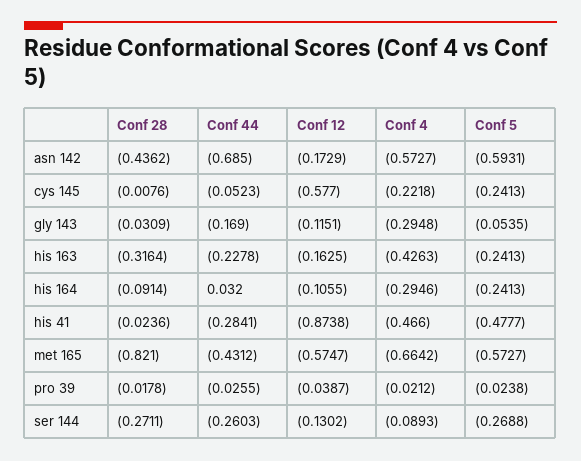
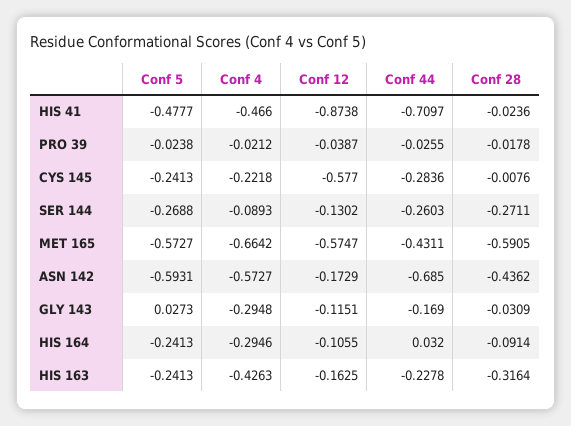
  {
    "Conf 28": {
      "asn 142": -0.4362,
      "cys 145": -0.0076,
      "gly 143": -0.0309,
      "his 163": -0.3164,
      "his 164": -0.0914,
      "his 41": -0.0236,
-     "met 165": -0.821,
+     "met 165": -0.5905,
      "pro 39": -0.0178,
      "ser 144": -0.2711
    },
    "Conf 44": {
      "asn 142": -0.685,
-     "cys 145": -0.0523,
+     "cys 145": -0.2836,
      "gly 143": -0.169,
      "his 163": -0.2278,
      "his 164": 0.032,
-     "his 41": -0.2841,
+     "his 41": -0.7097,
-     "met 165": -0.4312,
+     "met 165": -0.4311,
      "pro 39": -0.0255,
      "ser 144": -0.2603
    },
    "Conf 12": {
      "asn 142": -0.1729,
      "cys 145": -0.577,
      "gly 143": -0.1151,
      "his 163": -0.1625,
      "his 164": -0.1055,
      "his 41": -0.8738,
      "met 165": -0.5747,
      "pro 39": -0.0387,
      "ser 144": -0.1302
    },
    "Conf 4": {
      "asn 142": -0.5727,
      "cys 145": -0.2218,
      "gly 143": -0.2948,
      "his 163": -0.4263,
      "his 164": -0.2946,
      "his 41": -0.466,
      "met 165": -0.6642,
      "pro 39": -0.0212,
      "ser 144": -0.0893
    },
    "Conf 5": {
      "asn 142": -0.5931,
      "cys 145": -0.2413,
-     "gly 143": -0.0535,
+     "gly 143": 0.0273,
      "his 163": -0.2413,
      "his 164": -0.2413,
      "his 41": -0.4777,
      "met 165": -0.5727,
      "pro 39": -0.0238,
      "ser 144": -0.2688
    }
  }

